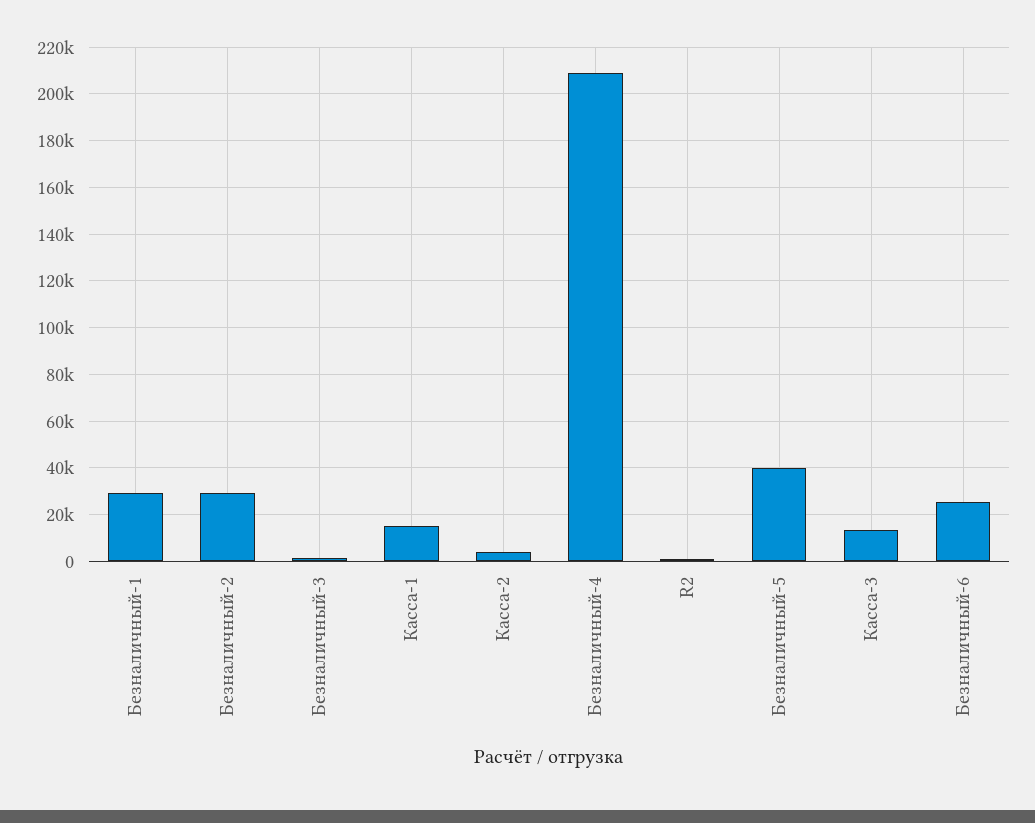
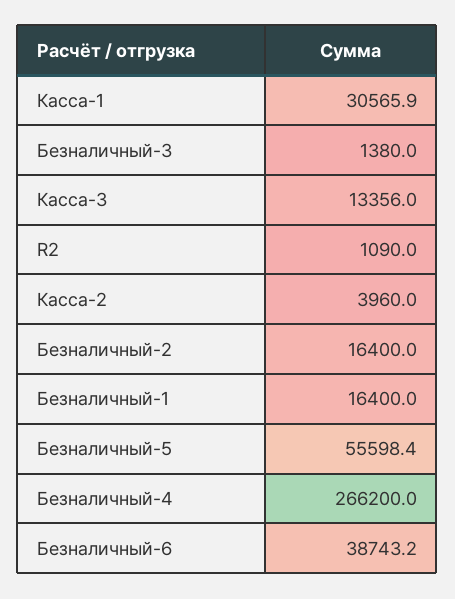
  {
-   "Безналичный-1": 30000,
+   "Безналичный-1": 16400,
-   "Безналичный-2": 30000,
+   "Безналичный-2": 16400,
    "Безналичный-3": 1380,
-   "Касса-1": 15000,
+   "Касса-1": 30565.9,
    "Касса-2": 3960,
-   "Безналичный-4": 210000,
+   "Безналичный-4": 266200,
    "R2": 1090,
-   "Безналичный-5": 40000,
+   "Безналичный-5": 55598.4,
    "Касса-3": 13356,
-   "Безналичный-6": 25000
+   "Безналичный-6": 38743.2
  }

